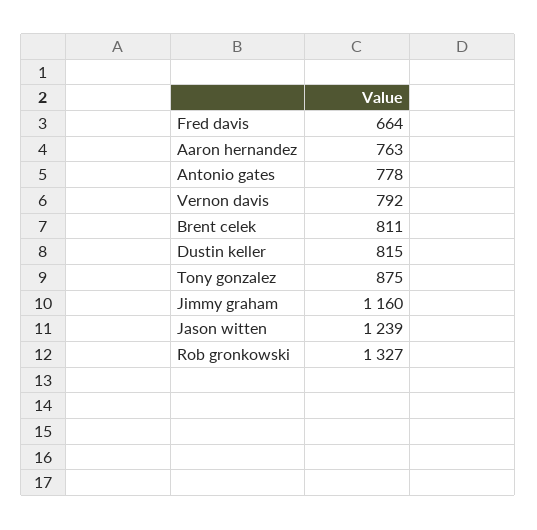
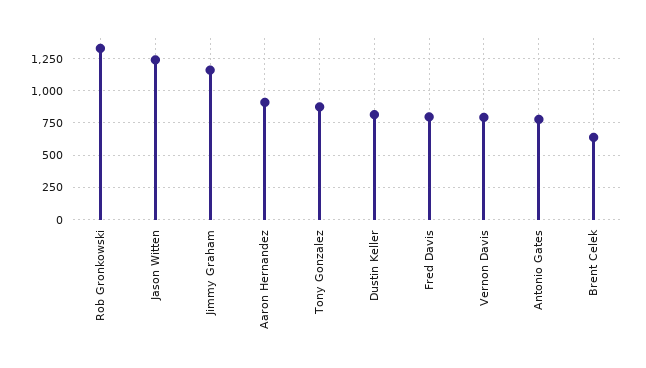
  {
-   "Fred davis": 664,
+   "Fred davis": 800,
-   "Aaron hernandez": 763,
+   "Aaron hernandez": 900,
    "Antonio gates": 778,
    "Vernon davis": 792,
-   "Brent celek": 811,
+   "Brent celek": 650,
    "Dustin keller": 815,
    "Tony gonzalez": 875,
    "Jimmy graham": 1160,
    "Jason witten": 1239,
    "Rob gronkowski": 1327
  }

